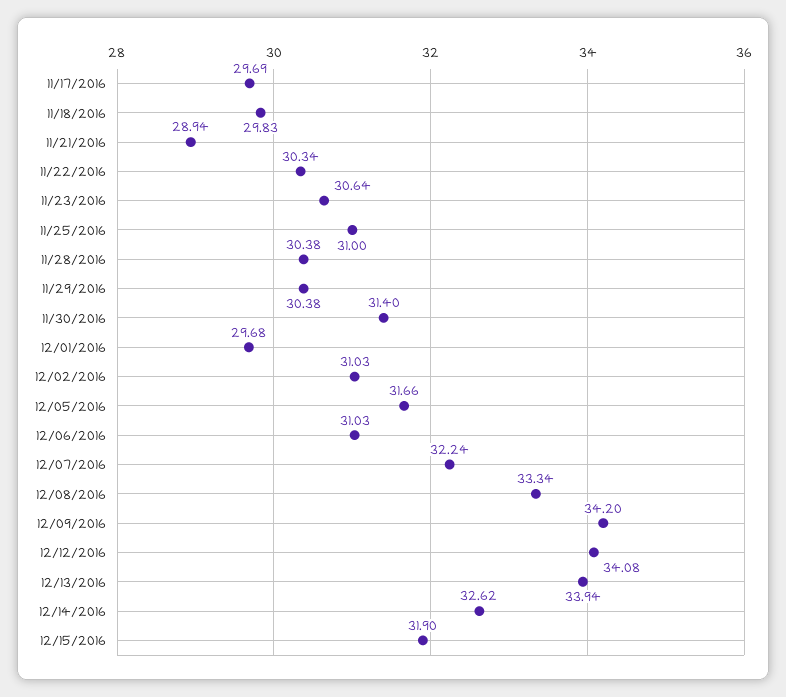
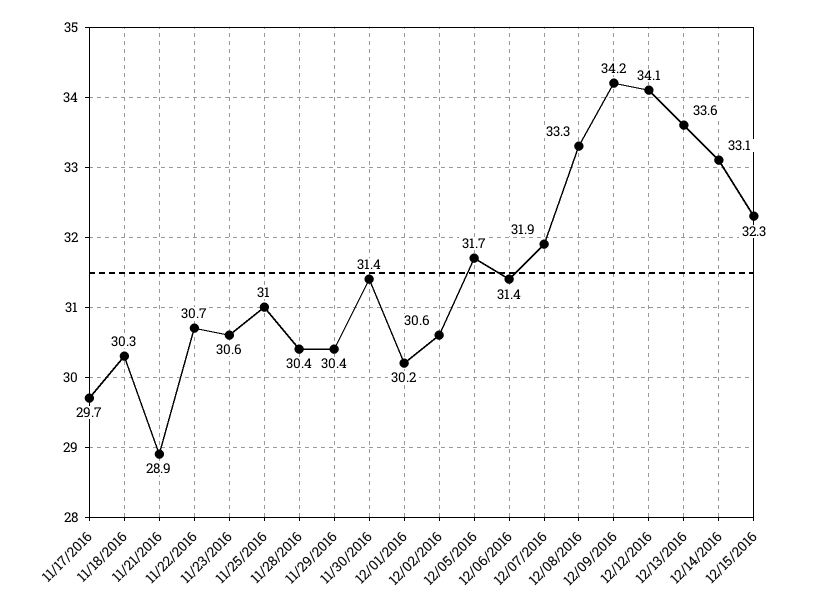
  {
    "11/17/2016": 29.69,
-   "11/18/2016": 29.83,
+   "11/18/2016": 30.3,
    "11/21/2016": 28.94,
-   "11/22/2016": 30.34,
+   "11/22/2016": 30.7,
    "11/23/2016": 30.64,
    "11/25/2016": 31,
    "11/28/2016": 30.38,
    "11/29/2016": 30.38,
    "11/30/2016": 31.4,
-   "12/01/2016": 29.68,
+   "12/01/2016": 30.2,
-   "12/02/2016": 31.03,
+   "12/02/2016": 30.6,
    "12/05/2016": 31.66,
-   "12/06/2016": 31.03,
+   "12/06/2016": 31.4,
-   "12/07/2016": 32.24,
+   "12/07/2016": 31.9,
    "12/08/2016": 33.34,
    "12/09/2016": 34.2,
    "12/12/2016": 34.08,
-   "12/13/2016": 33.94,
+   "12/13/2016": 33.6,
-   "12/14/2016": 32.62,
+   "12/14/2016": 33.1,
-   "12/15/2016": 31.9
+   "12/15/2016": 32.3
  }

